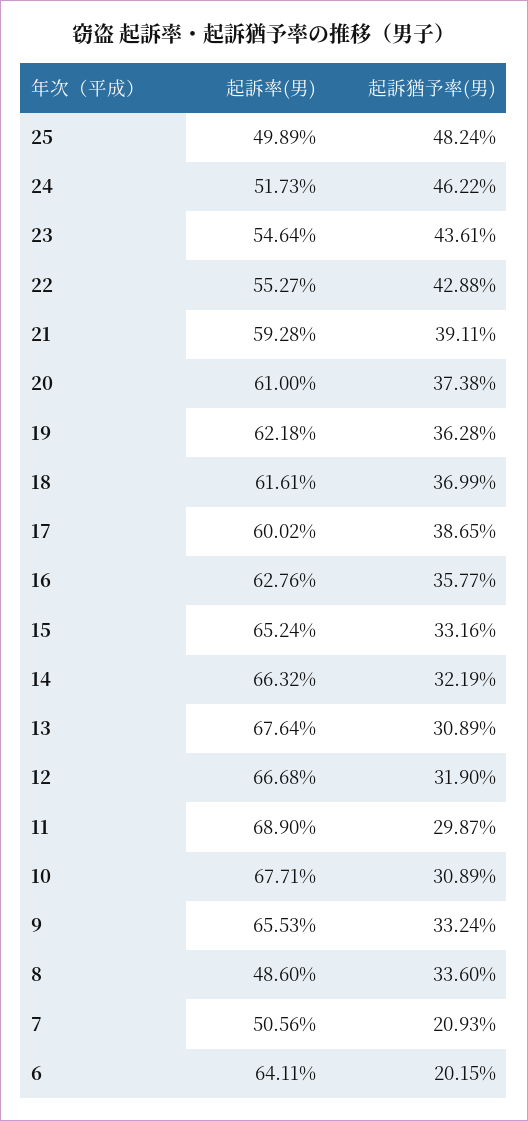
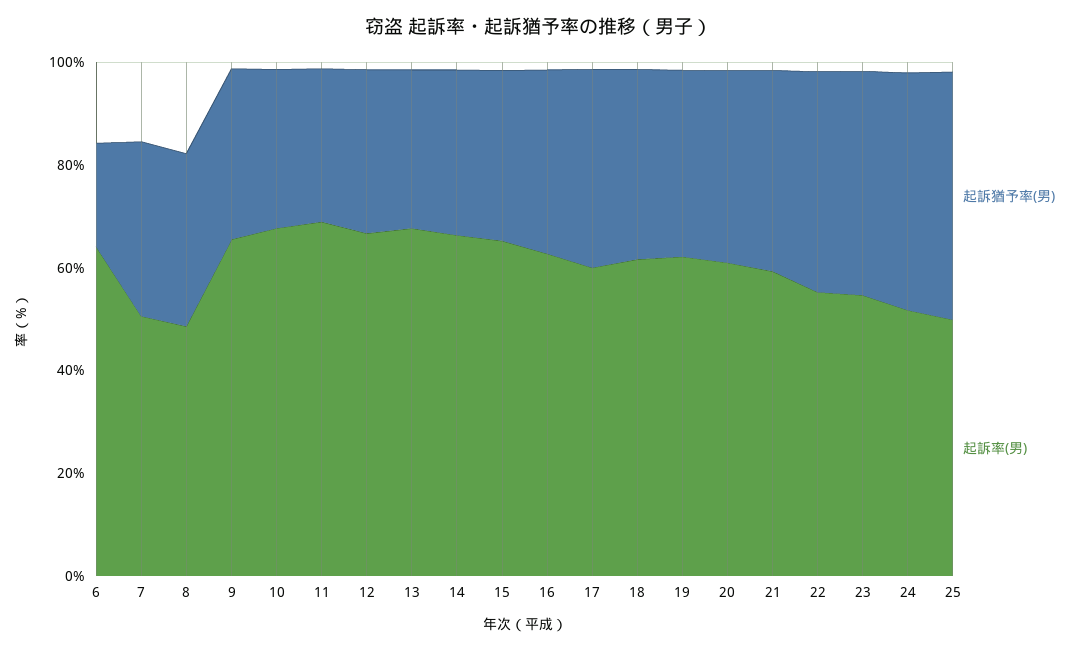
  {
    "起訴率(男)": {
      "25": 49.89,
      "24": 51.73,
      "23": 54.64,
      "22": 55.27,
      "21": 59.28,
      "20": 61,
      "19": 62.18,
      "18": 61.61,
      "17": 60.02,
      "16": 62.76,
      "15": 65.24,
      "14": 66.32,
      "13": 67.64,
      "12": 66.68,
      "11": 68.9,
      "10": 67.71,
      "9": 65.53,
      "8": 48.6,
      "7": 50.56,
      "6": 64.11
    },
    "起訴猶予率(男)": {
      "25": 48.24,
      "24": 46.22,
      "23": 43.61,
      "22": 42.88,
      "21": 39.11,
      "20": 37.38,
      "19": 36.28,
      "18": 36.99,
      "17": 38.65,
      "16": 35.77,
      "15": 33.16,
      "14": 32.19,
      "13": 30.89,
      "12": 31.9,
      "11": 29.87,
      "10": 30.89,
      "9": 33.24,
      "8": 33.6,
-     "7": 20.93,
+     "7": 35,
      "6": 20.15
    }
  }

